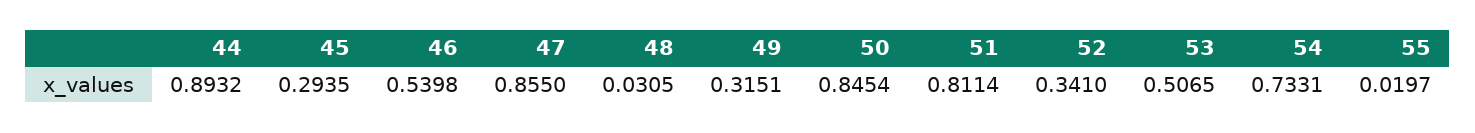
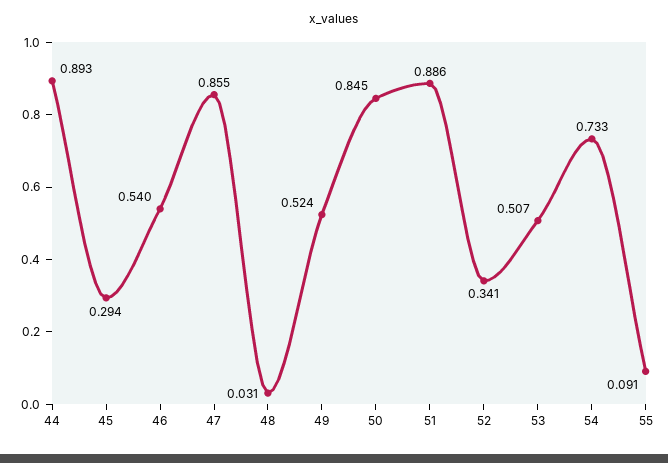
  {
    "44": 0.8932,
    "45": 0.2935,
    "46": 0.5398,
    "47": 0.855,
    "48": 0.0305,
-   "49": 0.3151,
+   "49": 0.524,
    "50": 0.8454,
-   "51": 0.8114,
+   "51": 0.886,
    "52": 0.341,
    "53": 0.5065,
    "54": 0.7331,
-   "55": 0.0197
+   "55": 0.091
  }

